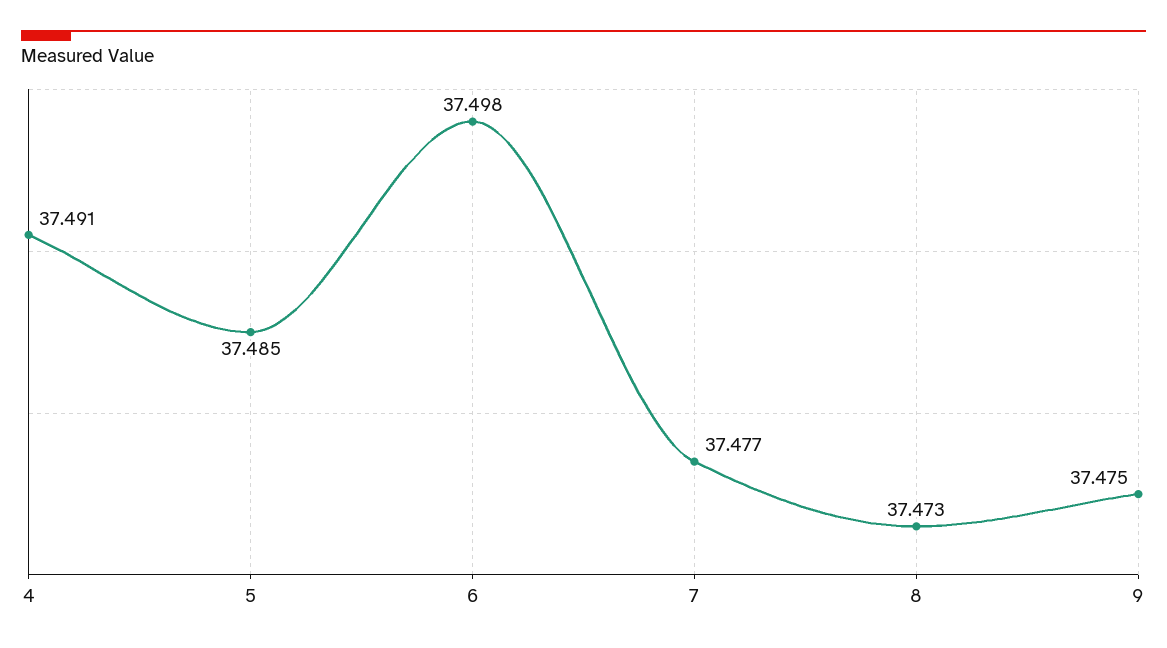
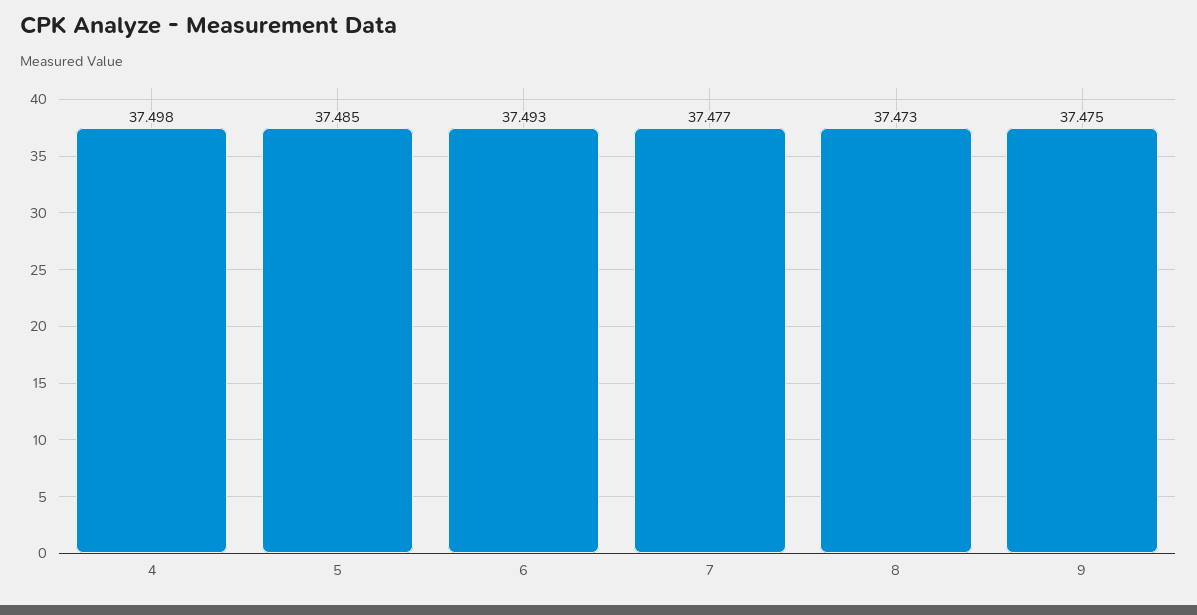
  {
-   "4": 37.491,
+   "4": 37.498,
    "5": 37.485,
-   "6": 37.498,
+   "6": 37.493,
    "7": 37.477,
    "8": 37.473,
    "9": 37.475
  }

